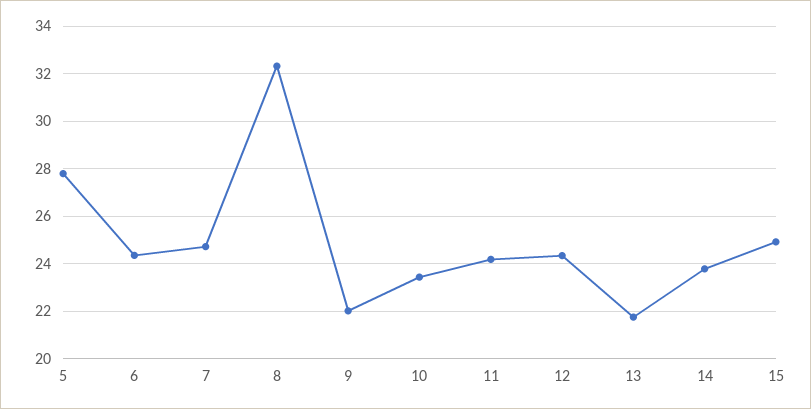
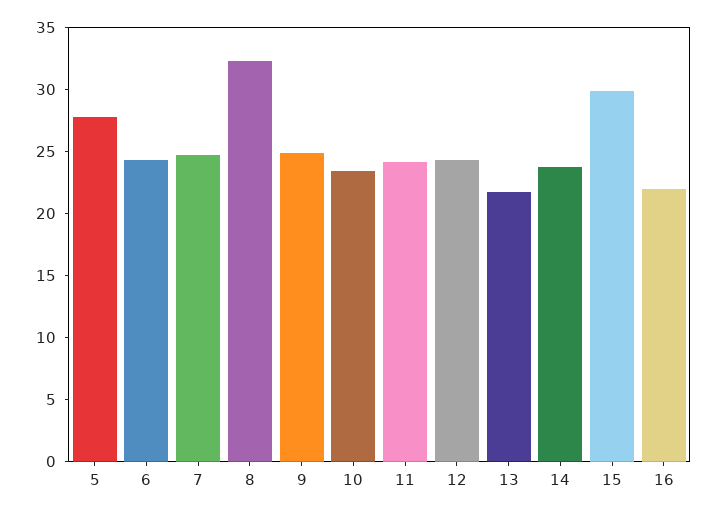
  {
    "5": 28,
    "6": 24.5,
    "7": 24.5,
    "8": 32.5,
-   "9": 22,
+   "9": 25,
    "10": 23.5,
    "11": 24,
    "12": 24.5,
    "13": 22,
    "14": 24,
-   "15": 25
+   "15": 30,
+   "16": 22
  }

